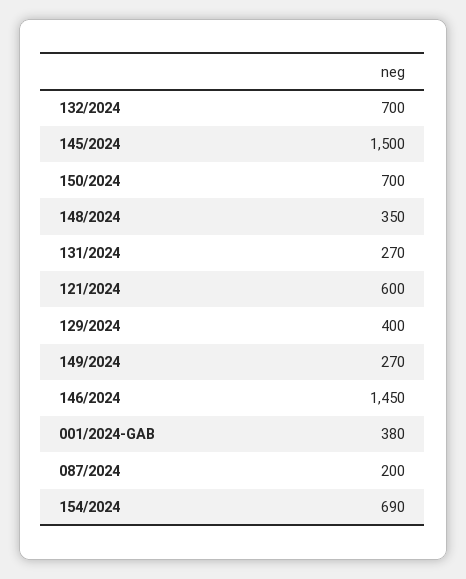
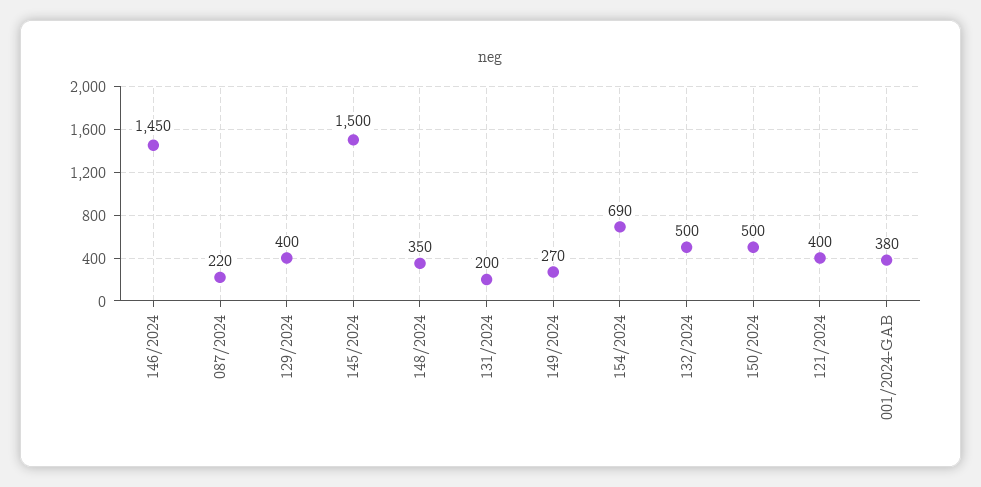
  {
-   "132/2024": 700,
+   "132/2024": 500,
    "145/2024": 1500,
-   "150/2024": 700,
+   "150/2024": 500,
    "148/2024": 350,
-   "131/2024": 270,
+   "131/2024": 200,
-   "121/2024": 600,
+   "121/2024": 400,
    "129/2024": 400,
    "149/2024": 270,
    "146/2024": 1450,
    "001/2024-GAB": 380,
-   "087/2024": 200,
+   "087/2024": 220,
    "154/2024": 690
  }

